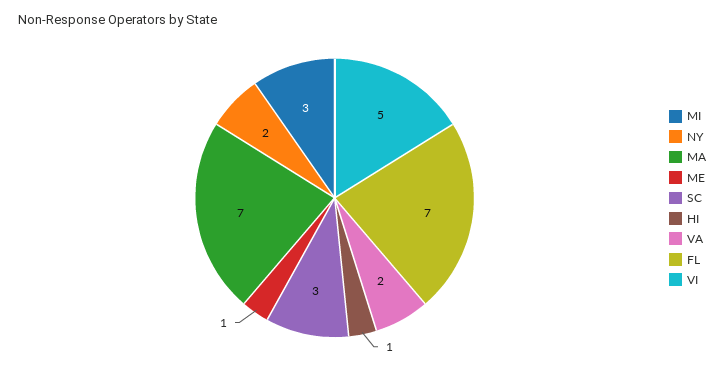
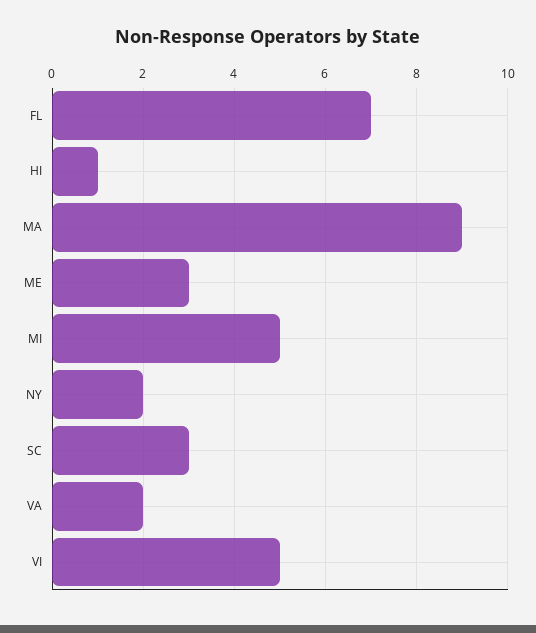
  {
-   "MI": 3,
+   "MI": 5,
    "NY": 2,
-   "MA": 7,
+   "MA": 9,
-   "ME": 1,
+   "ME": 3,
    "SC": 3,
    "HI": 1,
    "VA": 2,
    "FL": 7,
    "VI": 5
  }

